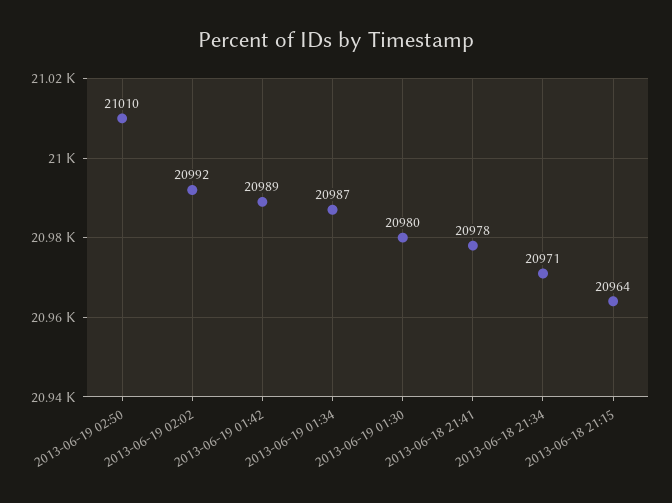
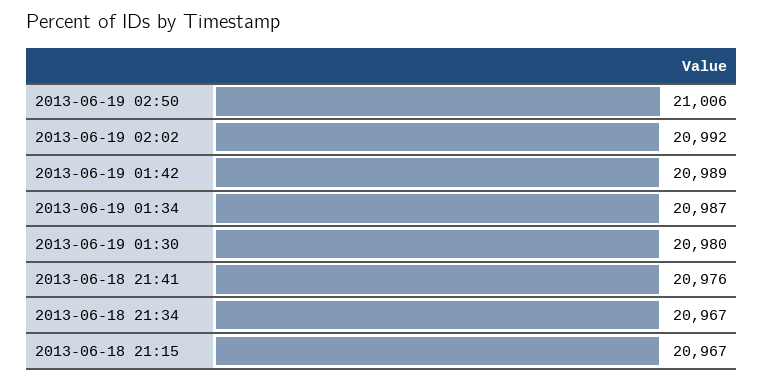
  {
-   "2013-06-19 02:50": 21010,
+   "2013-06-19 02:50": 21006,
    "2013-06-19 02:02": 20992,
    "2013-06-19 01:42": 20989,
    "2013-06-19 01:34": 20987,
    "2013-06-19 01:30": 20980,
-   "2013-06-18 21:41": 20978,
+   "2013-06-18 21:41": 20976,
-   "2013-06-18 21:34": 20971,
+   "2013-06-18 21:34": 20967,
-   "2013-06-18 21:15": 20964
+   "2013-06-18 21:15": 20967
  }

